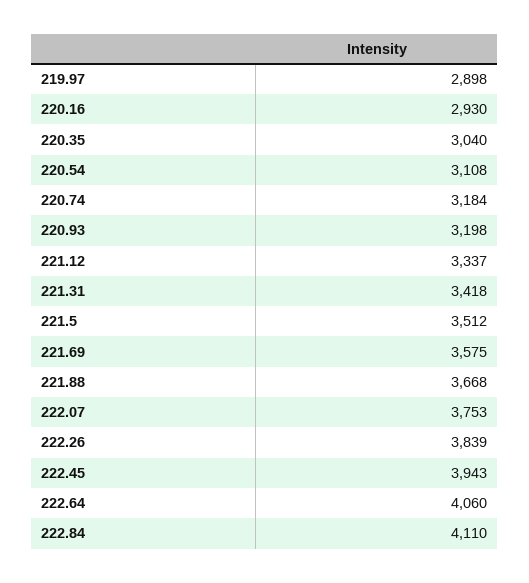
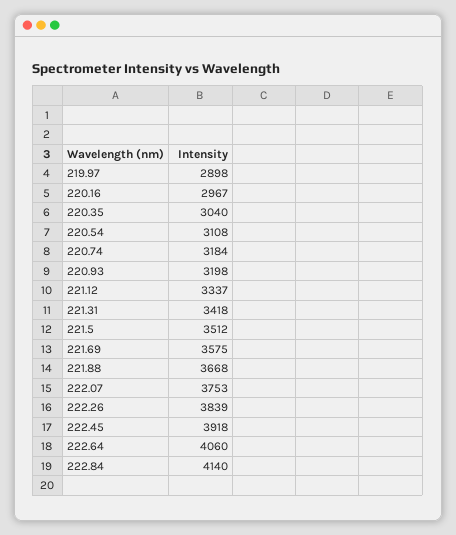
  {
    "219.97": 2898,
-   "220.16": 2930,
+   "220.16": 2967,
    "220.35": 3040,
    "220.54": 3108,
    "220.74": 3184,
    "220.93": 3198,
    "221.12": 3337,
    "221.31": 3418,
    "221.5": 3512,
    "221.69": 3575,
    "221.88": 3668,
    "222.07": 3753,
    "222.26": 3839,
-   "222.45": 3943,
+   "222.45": 3918,
    "222.64": 4060,
-   "222.84": 4110
+   "222.84": 4140
  }

